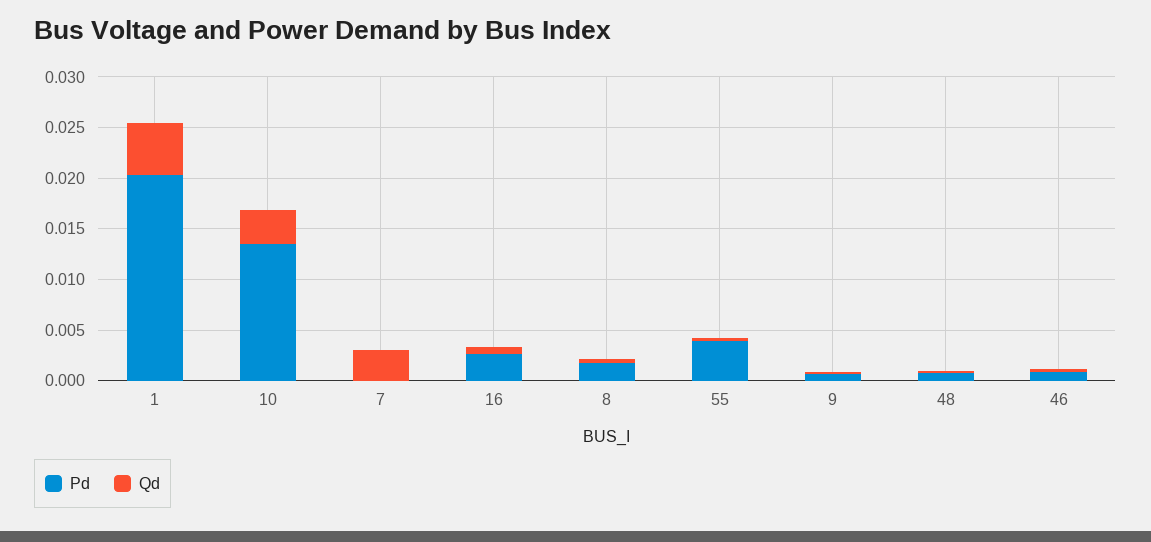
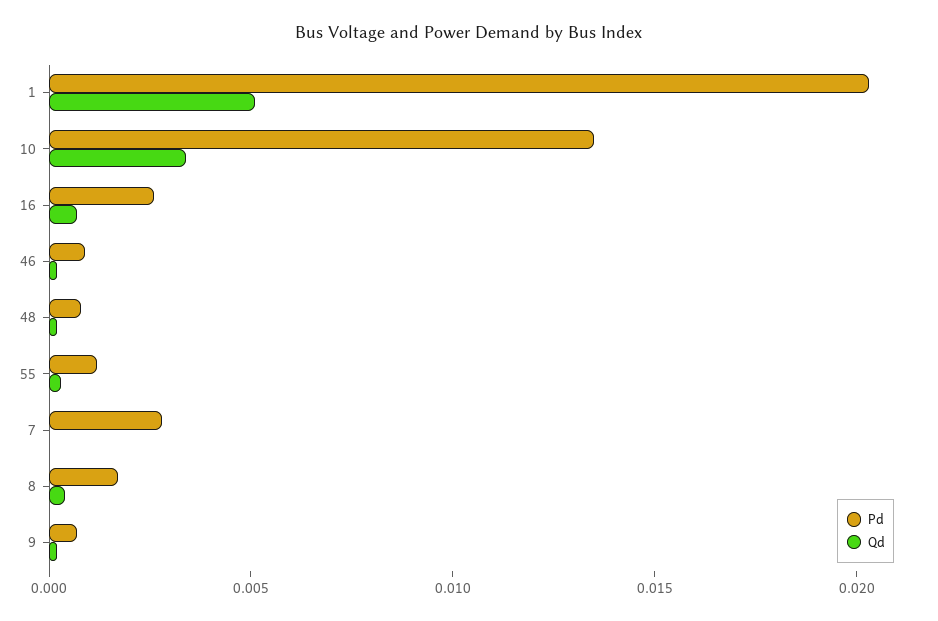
  {
    "Pd": {
      "1": 0.02,
      "10": 0.014,
-     "7": 0,
+     "7": 0.003,
      "16": 0.003,
      "8": 0.002,
-     "55": 0.004,
+     "55": 0.001,
      "9": 0.001,
      "48": 0.001,
      "46": 0.001
    },
    "Qd": {
      "1": 0.005,
      "10": 0.003,
-     "7": 0.003,
+     "7": 0,
      "16": 0.001,
      "8": 0,
      "55": 0,
      "9": 0,
      "48": 0,
      "46": 0
    }
  }

